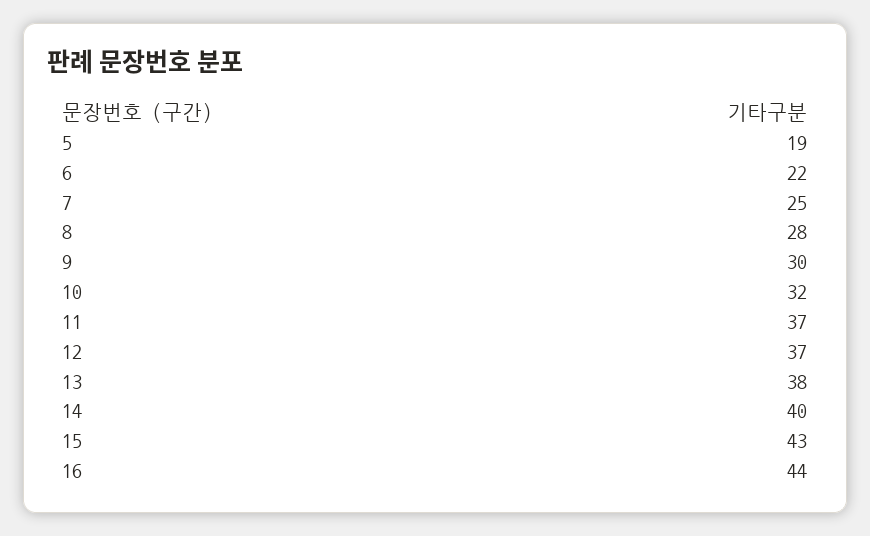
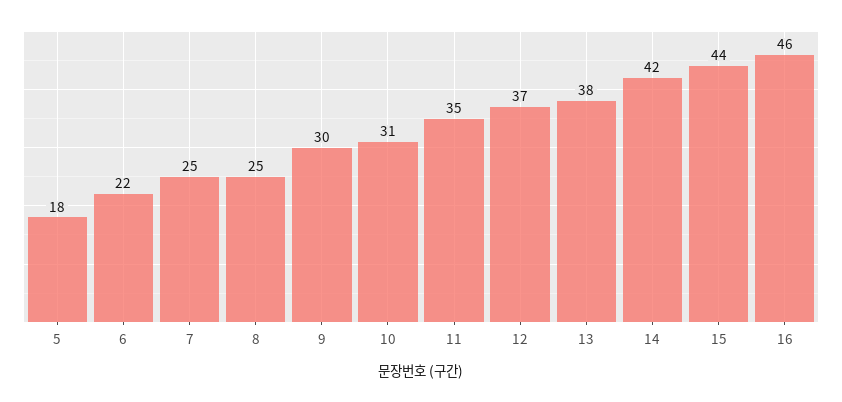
  {
-   "5": 19,
+   "5": 18,
    "6": 22,
    "7": 25,
-   "8": 28,
+   "8": 25,
    "9": 30,
-   "10": 32,
+   "10": 31,
-   "11": 37,
+   "11": 35,
    "12": 37,
    "13": 38,
-   "14": 40,
+   "14": 42,
-   "15": 43,
+   "15": 44,
-   "16": 44
+   "16": 46
  }

